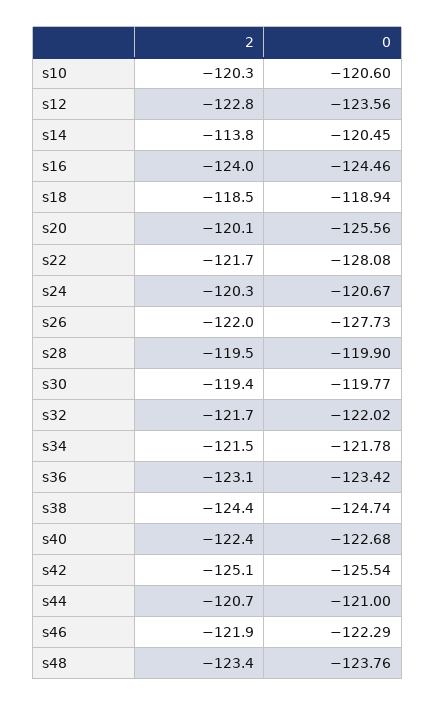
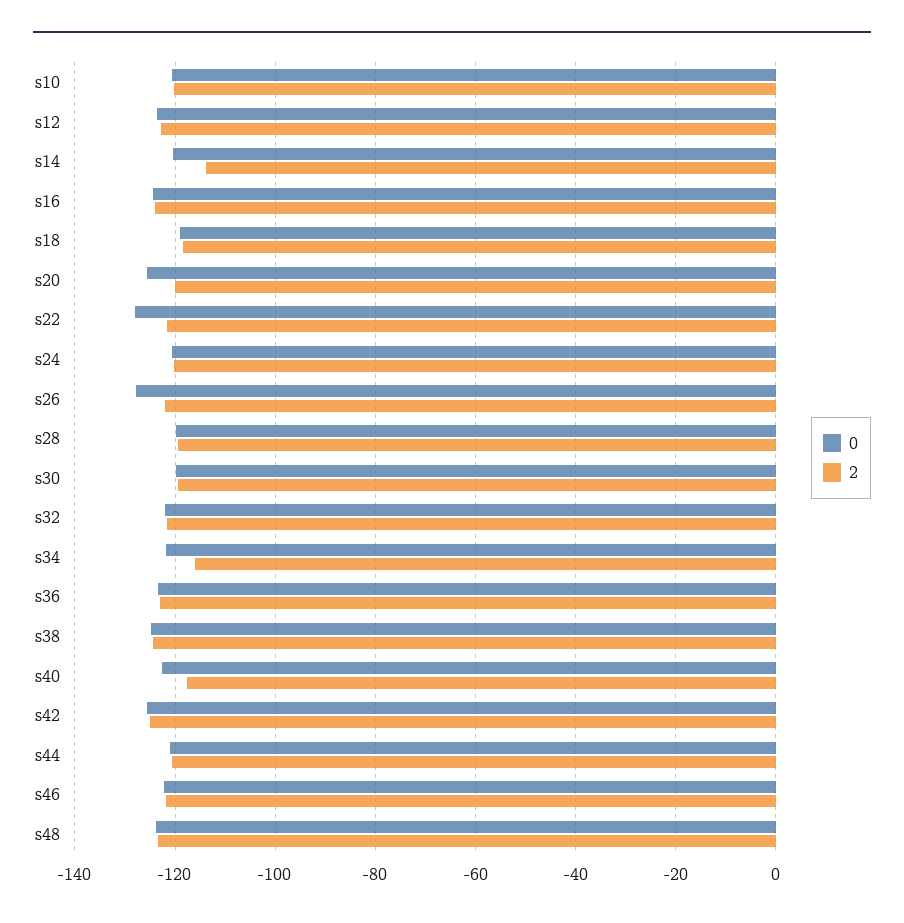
  {
    "2": {
      "s10": -120.3,
      "s12": -122.8,
      "s14": -113.8,
      "s16": -124,
      "s18": -118.5,
      "s20": -120.1,
      "s22": -121.7,
      "s24": -120.3,
      "s26": -122,
      "s28": -119.5,
      "s30": -119.4,
      "s32": -121.7,
-     "s34": -121.5,
+     "s34": -116,
      "s36": -123.1,
      "s38": -124.4,
-     "s40": -122.4,
+     "s40": -118,
      "s42": -125.1,
      "s44": -120.7,
      "s46": -121.9,
      "s48": -123.4
    },
    "0": {
      "s10": -120.6,
      "s12": -123.56,
      "s14": -120.45,
      "s16": -124.46,
      "s18": -118.94,
      "s20": -125.56,
      "s22": -128.08,
      "s24": -120.67,
      "s26": -127.73,
      "s28": -119.9,
      "s30": -119.77,
      "s32": -122.02,
      "s34": -121.78,
      "s36": -123.42,
      "s38": -124.74,
      "s40": -122.68,
      "s42": -125.54,
      "s44": -121,
      "s46": -122.29,
      "s48": -123.76
    }
  }

